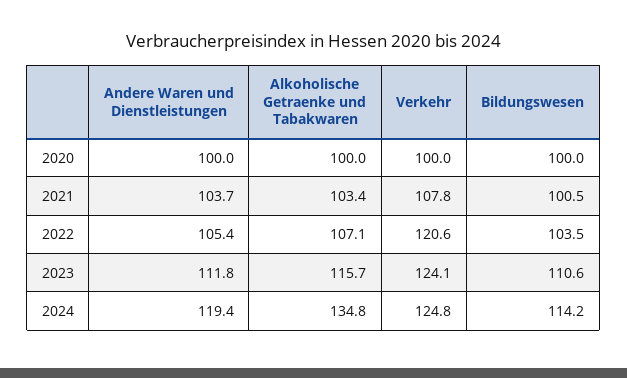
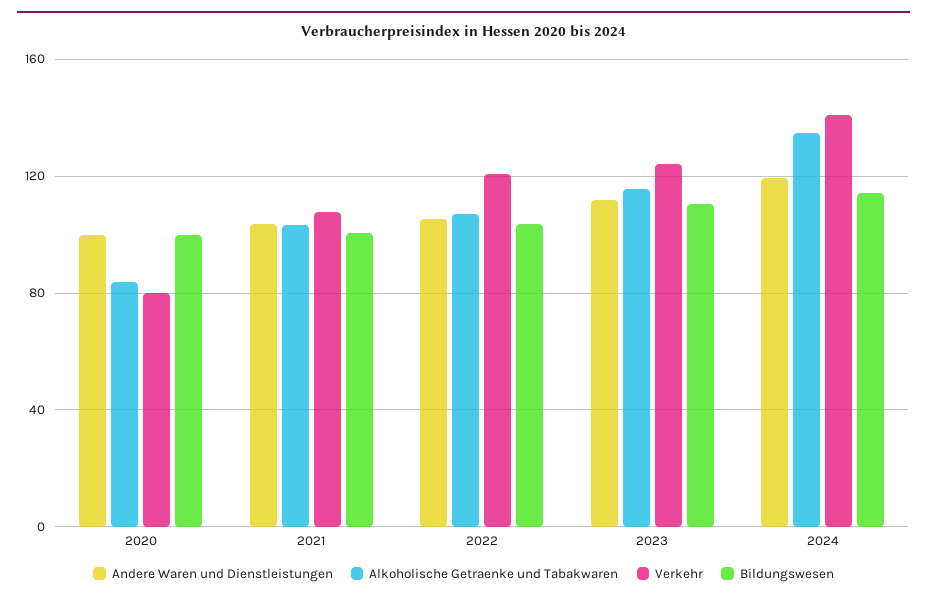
  {
    "Andere Waren und Dienstleistungen": {
      "2020": 100,
      "2021": 103.7,
      "2022": 105.4,
      "2023": 111.8,
      "2024": 119.4
    },
    "Alkoholische Getraenke und Tabakwaren": {
-     "2020": 100,
+     "2020": 85,
      "2021": 103.4,
      "2022": 107.1,
      "2023": 115.7,
      "2024": 134.8
    },
    "Verkehr": {
-     "2020": 100,
+     "2020": 80,
      "2021": 107.8,
      "2022": 120.6,
      "2023": 124.1,
-     "2024": 124.8
+     "2024": 140
    },
    "Bildungswesen": {
      "2020": 100,
      "2021": 100.5,
      "2022": 103.5,
      "2023": 110.6,
      "2024": 114.2
    }
  }

